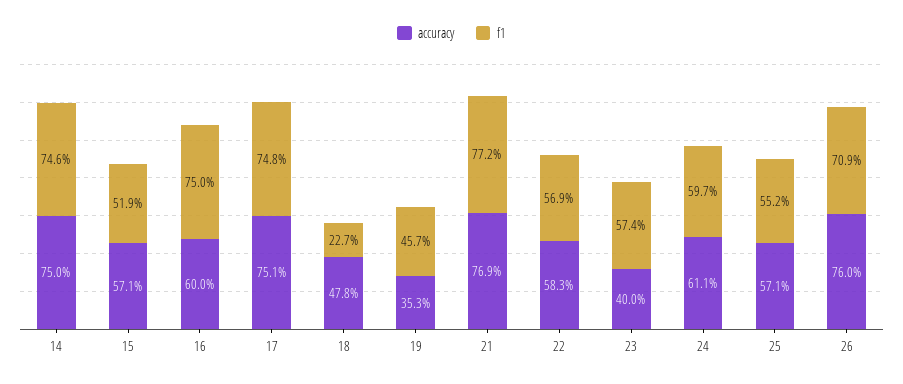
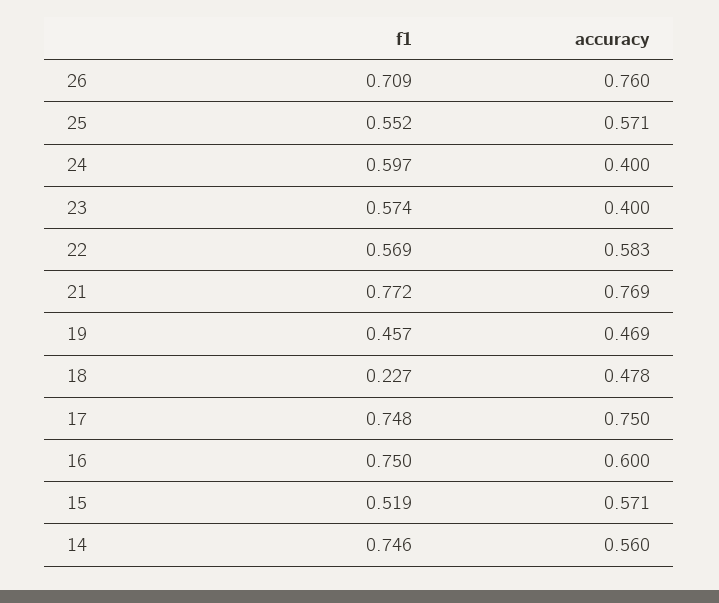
  {
    "accuracy": {
-     "14": 0.75,
+     "14": 0.56,
      "15": 0.571,
      "16": 0.6,
-     "17": 0.751,
+     "17": 0.75,
      "18": 0.478,
-     "19": 0.353,
+     "19": 0.469,
      "21": 0.769,
      "22": 0.583,
      "23": 0.4,
-     "24": 0.611,
+     "24": 0.4,
      "25": 0.571,
      "26": 0.76
    },
    "f1": {
      "14": 0.746,
      "15": 0.519,
      "16": 0.75,
      "17": 0.748,
      "18": 0.227,
      "19": 0.457,
      "21": 0.772,
      "22": 0.569,
      "23": 0.574,
      "24": 0.597,
      "25": 0.552,
      "26": 0.709
    }
  }

